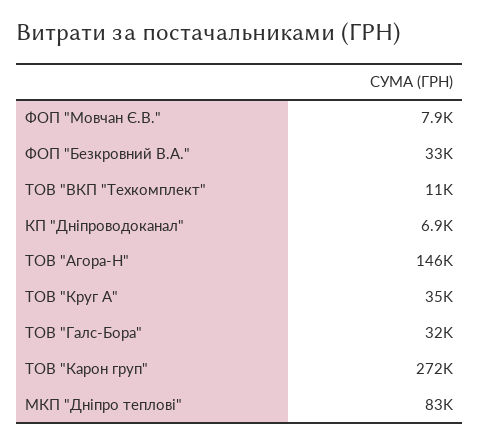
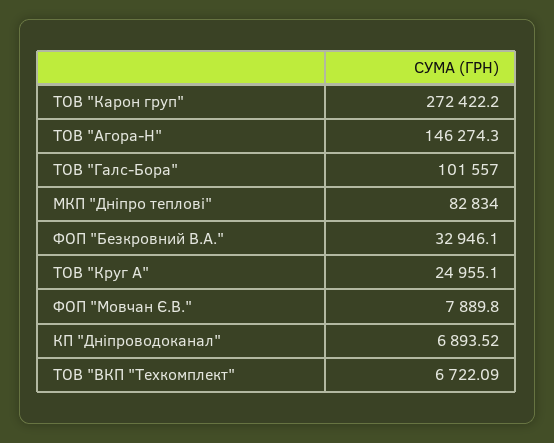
  {
    "ФОП \"Мовчан Є.В.\"": 7889.8,
    "ФОП \"Безкровний В.А.\"": 32946.1,
-   "ТОВ \"ВКП \"Техкомплект\"": 11000,
+   "ТОВ \"ВКП \"Техкомплект\"": 6722.09,
    "КП \"Дніпроводоканал\"": 6893.52,
    "ТОВ \"Агора-Н\"": 146274.3,
-   "ТОВ \"Круг А\"": 35000,
+   "ТОВ \"Круг А\"": 24955.1,
-   "ТОВ \"Галс-Бора\"": 32000,
+   "ТОВ \"Галс-Бора\"": 101557,
    "ТОВ \"Карон груп\"": 272422.2,
    "МКП \"Дніпро теплові\"": 82834
  }

